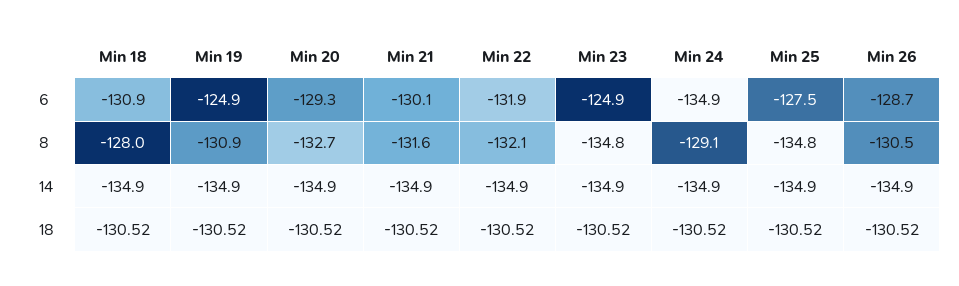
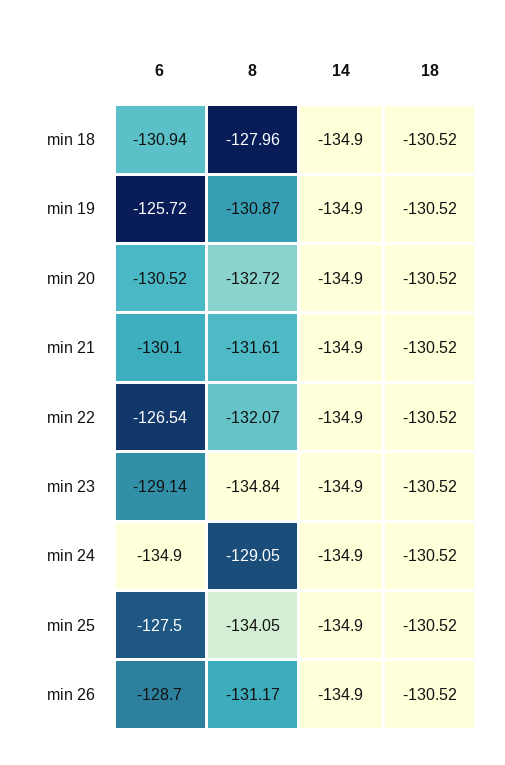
  {
    "Min 18": {
      "6": -130.94,
      "8": -127.96,
      "14": -134.9,
      "18": -130.52
    },
    "Min 19": {
-     "6": -124.9,
+     "6": -125.72,
      "8": -130.87,
      "14": -134.9,
      "18": -130.52
    },
    "Min 20": {
-     "6": -129.3,
+     "6": -130.52,
      "8": -132.72,
      "14": -134.9,
      "18": -130.52
    },
    "Min 21": {
      "6": -130.1,
      "8": -131.61,
      "14": -134.9,
      "18": -130.52
    },
    "Min 22": {
-     "6": -131.9,
+     "6": -126.54,
      "8": -132.07,
      "14": -134.9,
      "18": -130.52
    },
    "Min 23": {
-     "6": -124.9,
+     "6": -129.14,
      "8": -134.84,
      "14": -134.9,
      "18": -130.52
    },
    "Min 24": {
      "6": -134.9,
      "8": -129.05,
      "14": -134.9,
      "18": -130.52
    },
    "Min 25": {
      "6": -127.5,
-     "8": -134.8,
+     "8": -134.05,
      "14": -134.9,
      "18": -130.52
    },
    "Min 26": {
      "6": -128.7,
-     "8": -130.5,
+     "8": -131.17,
      "14": -134.9,
      "18": -130.52
    }
  }

